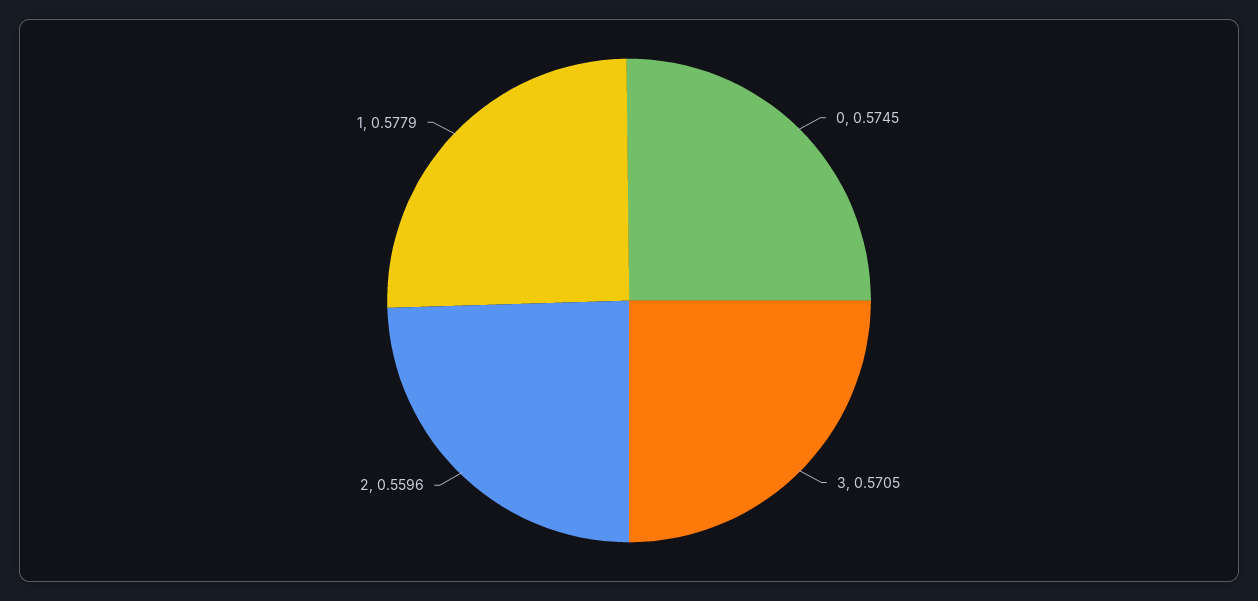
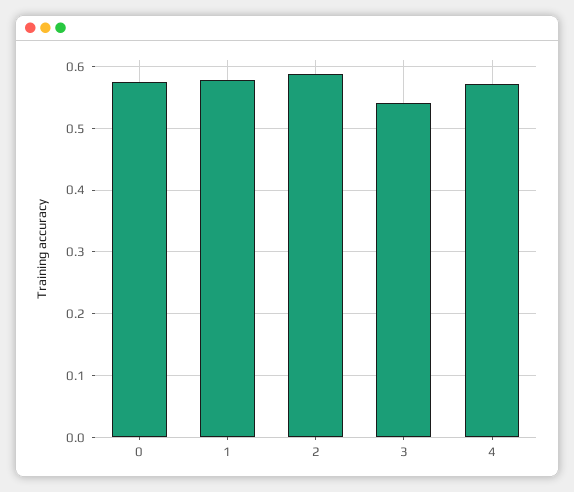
  {
    "0": 0.5745,
-   "3": 0.5705,
+   "3": 0.54,
-   "2": 0.5596,
+   "2": 0.59,
-   "1": 0.5779
+   "1": 0.5779,
+   "4": 0.57
  }

